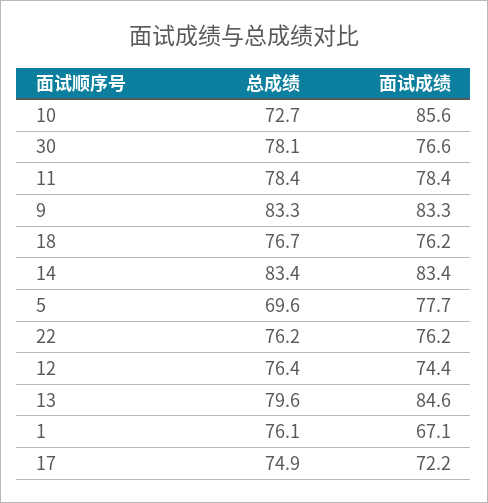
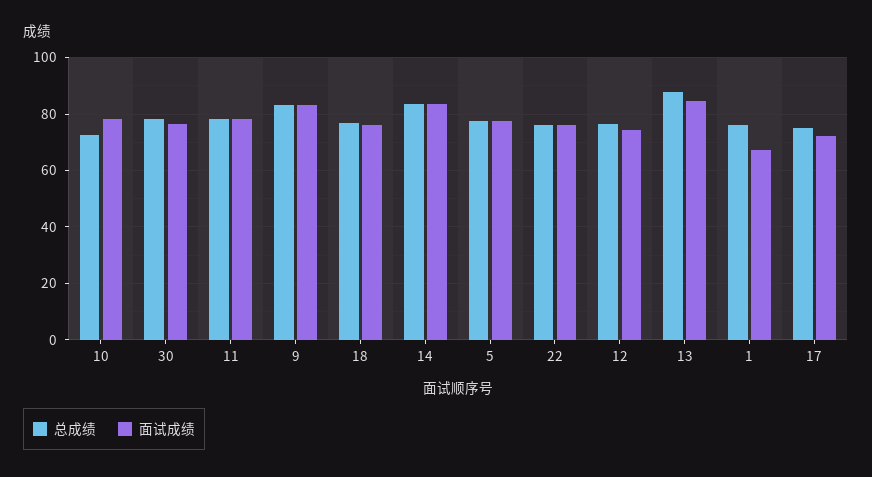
  {
    "总成绩": {
      "10": 72.7,
      "30": 78.1,
      "11": 78.4,
      "9": 83.3,
      "18": 76.7,
      "14": 83.4,
-     "5": 69.6,
+     "5": 77.5,
      "22": 76.2,
      "12": 76.4,
-     "13": 79.6,
+     "13": 87.5,
      "1": 76.1,
      "17": 74.9
    },
    "面试成绩": {
-     "10": 85.6,
+     "10": 77.5,
      "30": 76.6,
      "11": 78.4,
      "9": 83.3,
      "18": 76.2,
      "14": 83.4,
      "5": 77.7,
      "22": 76.2,
      "12": 74.4,
      "13": 84.6,
      "1": 67.1,
      "17": 72.2
    }
  }

